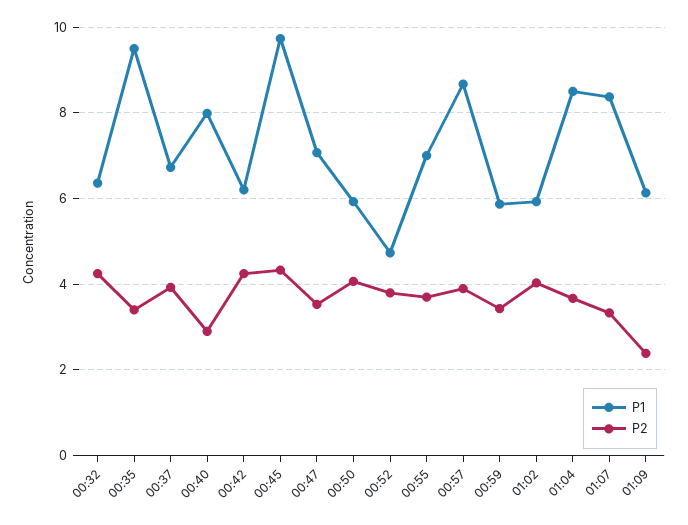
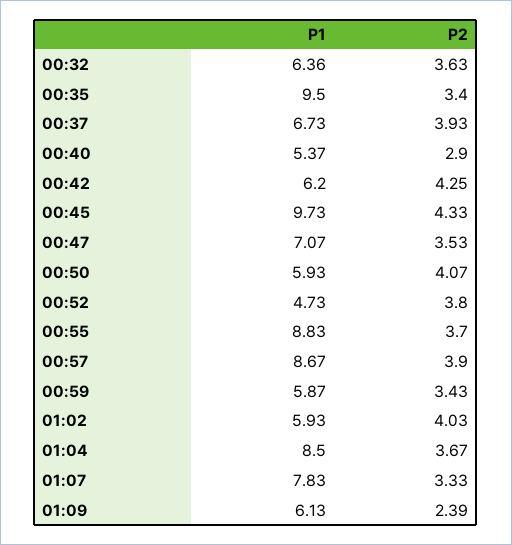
  {
    "P1": {
      "00:32": 6.36,
      "00:35": 9.5,
      "00:37": 6.73,
-     "00:40": 8,
+     "00:40": 5.37,
      "00:42": 6.2,
      "00:45": 9.73,
      "00:47": 7.07,
      "00:50": 5.93,
      "00:52": 4.73,
-     "00:55": 7,
+     "00:55": 8.83,
      "00:57": 8.67,
      "00:59": 5.87,
      "01:02": 5.93,
      "01:04": 8.5,
-     "01:07": 8.4,
+     "01:07": 7.83,
      "01:09": 6.13
    },
    "P2": {
-     "00:32": 4.2,
+     "00:32": 3.63,
      "00:35": 3.4,
      "00:37": 3.93,
      "00:40": 2.9,
      "00:42": 4.25,
      "00:45": 4.33,
      "00:47": 3.53,
      "00:50": 4.07,
      "00:52": 3.8,
      "00:55": 3.7,
      "00:57": 3.9,
      "00:59": 3.43,
      "01:02": 4.03,
      "01:04": 3.67,
      "01:07": 3.33,
      "01:09": 2.39
    }
  }

